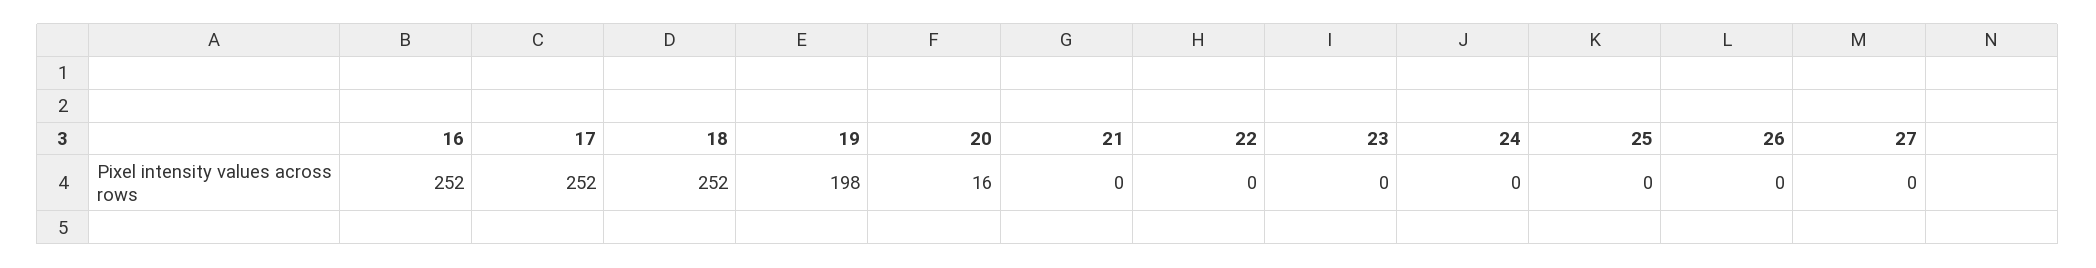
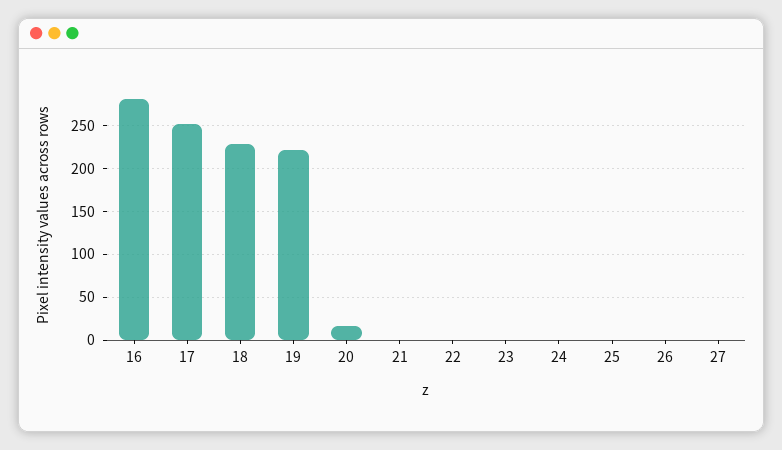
  {
-   "16": 252,
+   "16": 280,
    "17": 252,
-   "18": 252,
+   "18": 230,
-   "19": 198,
+   "19": 220,
    "20": 16,
    "21": 0,
    "22": 0,
    "23": 0,
    "24": 0,
    "25": 0,
    "26": 0,
    "27": 0
  }

